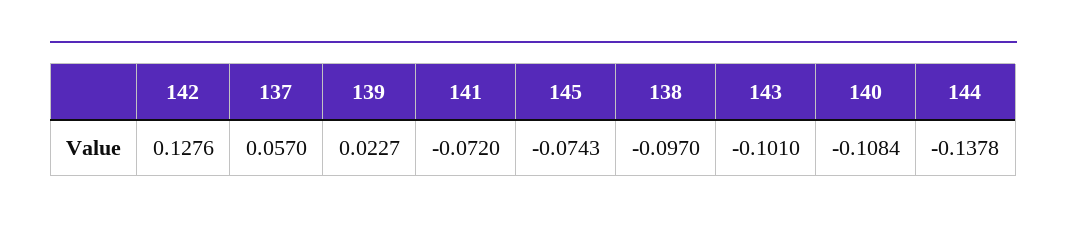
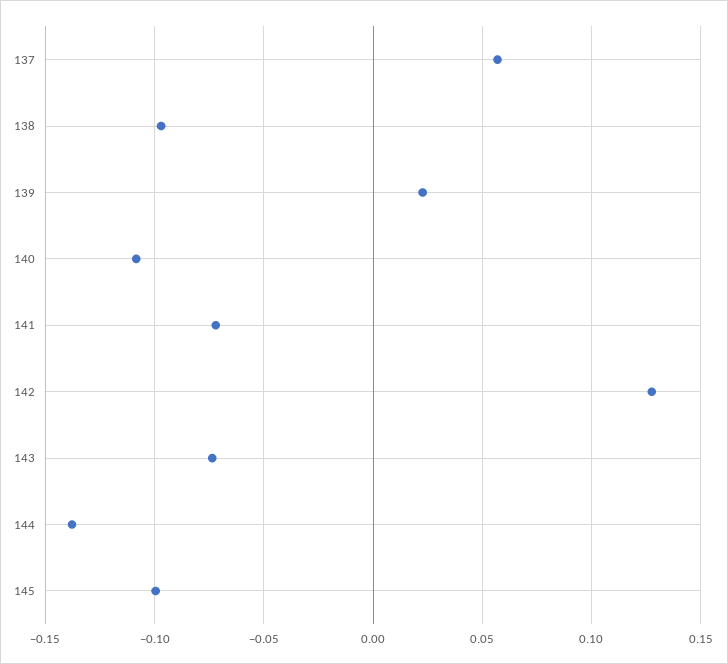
  {
    "142": 0.1276,
    "137": 0.057,
    "139": 0.0227,
    "141": -0.072,
-   "145": -0.0743,
+   "145": -0.1,
    "138": -0.097,
-   "143": -0.101,
+   "143": -0.075,
    "140": -0.1084,
    "144": -0.1378
  }

